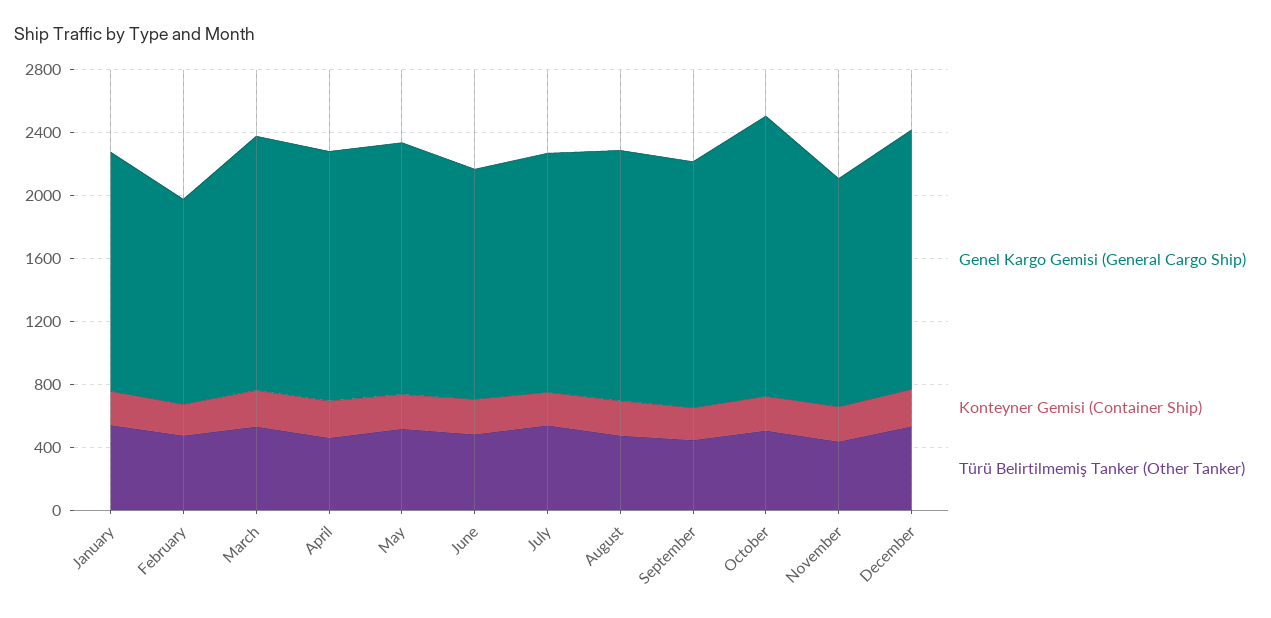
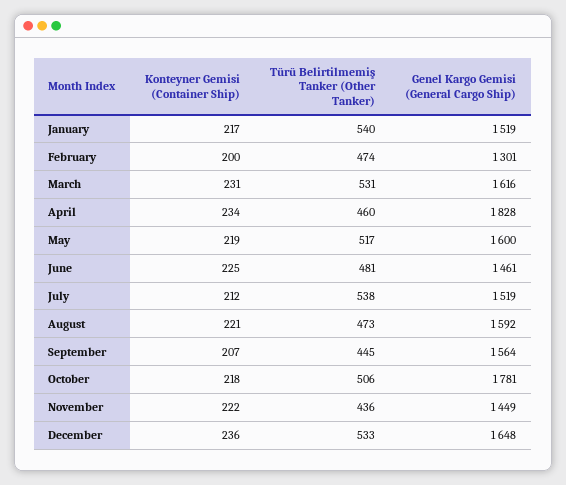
  {
    "Genel Kargo Gemisi (General Cargo Ship)": {
      "January": 1519,
      "February": 1301,
      "March": 1616,
-     "April": 1600,
+     "April": 1828,
      "May": 1600,
      "June": 1461,
      "July": 1519,
      "August": 1592,
      "September": 1564,
      "October": 1781,
      "November": 1449,
      "December": 1648
    },
    "Konteyner Gemisi (Container Ship)": {
      "January": 217,
      "February": 200,
      "March": 231,
      "April": 234,
      "May": 219,
      "June": 225,
      "July": 212,
      "August": 221,
      "September": 207,
      "October": 218,
      "November": 222,
      "December": 236
    },
    "Türü Belirtilmemiş Tanker (Other Tanker)": {
      "January": 540,
      "February": 474,
      "March": 531,
      "April": 460,
      "May": 517,
      "June": 481,
      "July": 538,
      "August": 473,
      "September": 445,
      "October": 506,
      "November": 436,
      "December": 533
    }
  }

